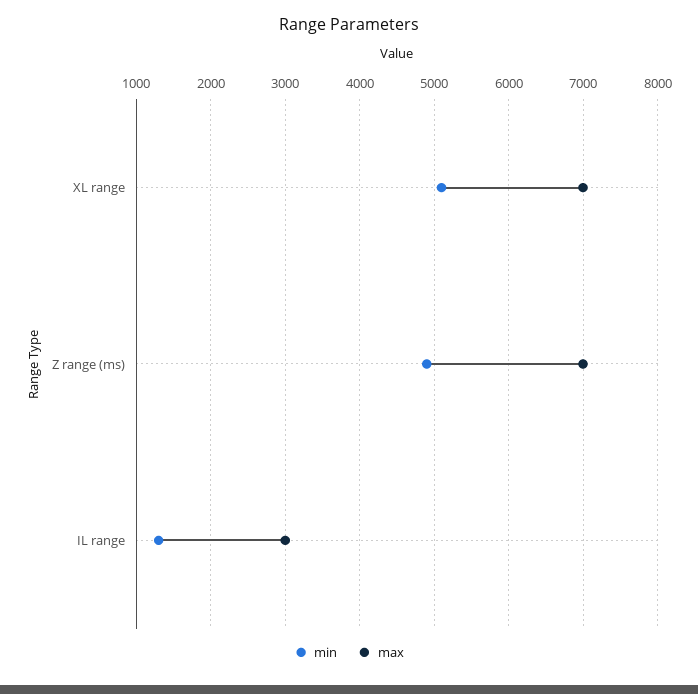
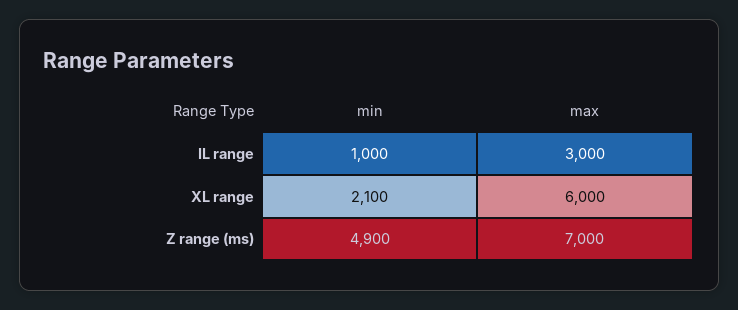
  {
    "min": {
-     "XL range": 5100,
+     "XL range": 2100,
      "Z range (ms)": 4900,
-     "IL range": 1300
+     "IL range": 1000
    },
    "max": {
-     "XL range": 7000,
+     "XL range": 6000,
      "Z range (ms)": 7000,
      "IL range": 3000
    }
  }

